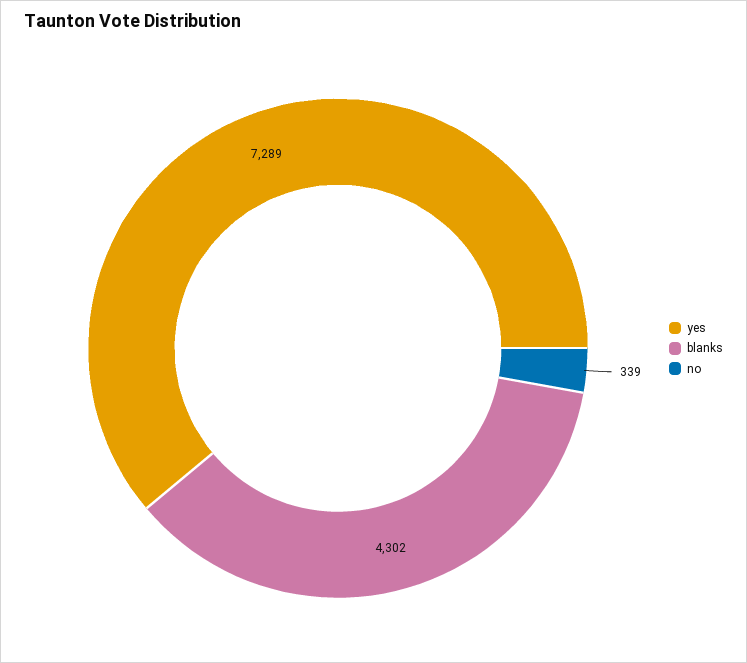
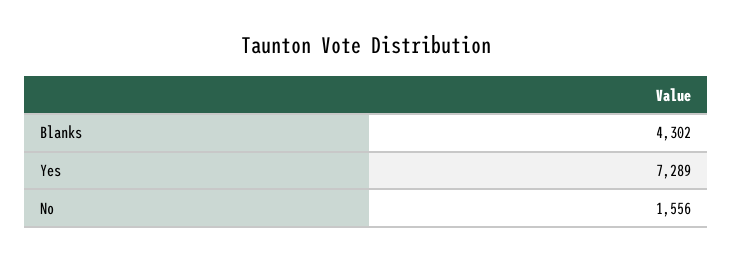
  {
    "yes": 7289,
    "blanks": 4302,
-   "no": 339
+   "no": 1556
  }

